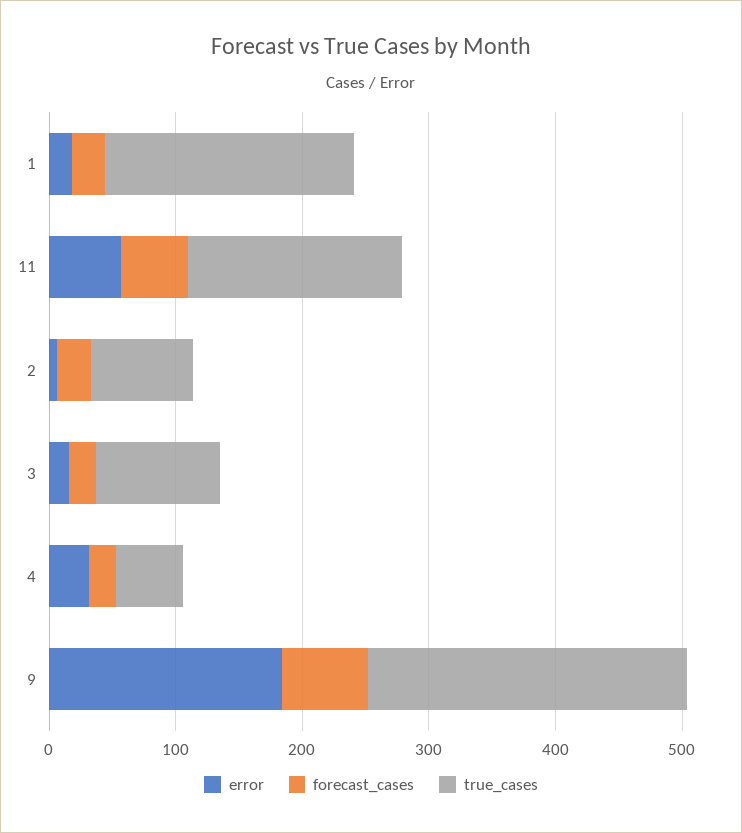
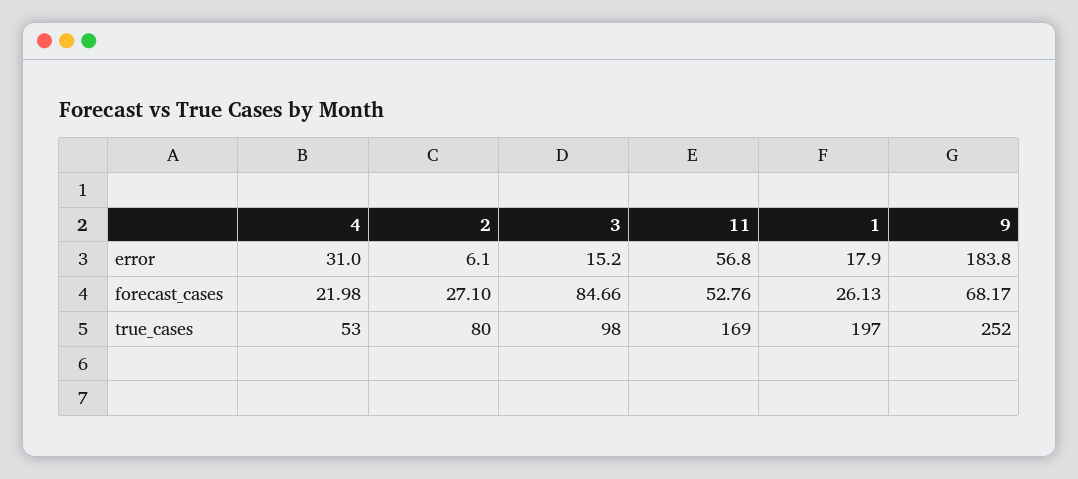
  {
    "error": {
      "1": 17.9,
      "11": 56.8,
      "2": 6.1,
      "3": 15.2,
      "4": 31,
      "9": 183.8
    },
    "forecast_cases": {
      "1": 26.13,
      "11": 52.76,
      "2": 27.1,
-     "3": 20,
+     "3": 84.66,
      "4": 21.98,
      "9": 68.17
    },
    "true_cases": {
      "1": 197,
      "11": 169,
      "2": 80,
      "3": 98,
      "4": 53,
      "9": 252
    }
  }

